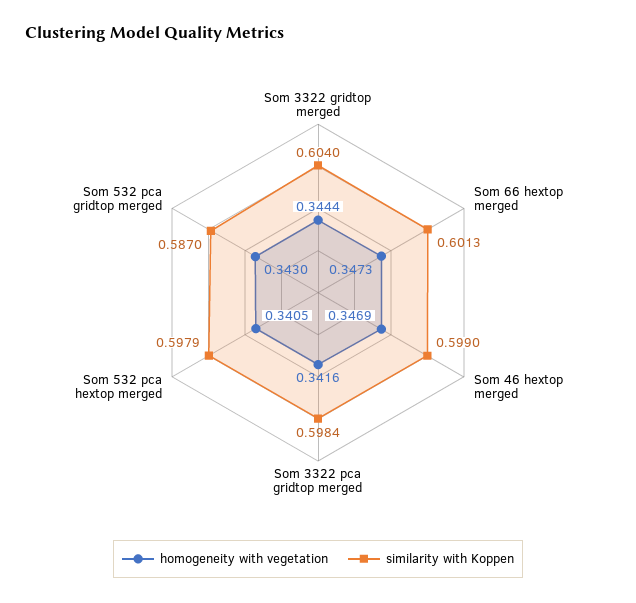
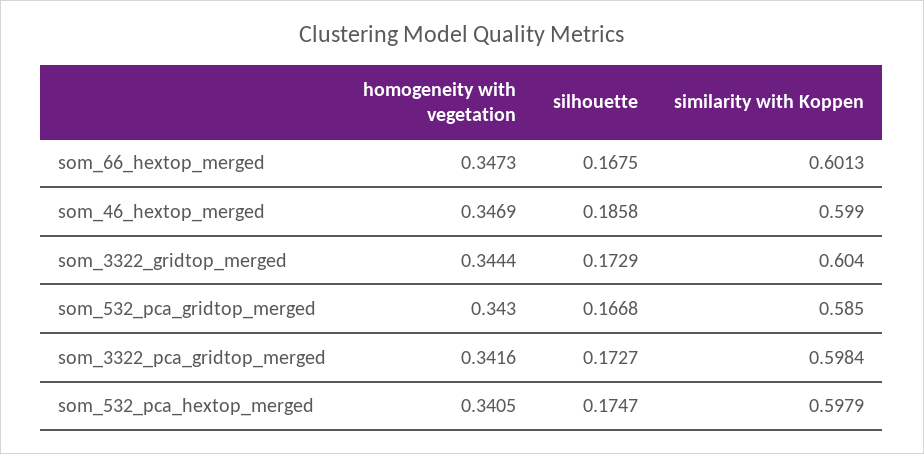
  {
    "homogeneity with vegetation": {
      "Som 3322 gridtop merged": 0.3444,
      "Som 66 hextop merged": 0.3473,
      "Som 46 hextop merged": 0.3469,
      "Som 3322 pca gridtop merged": 0.3416,
      "Som 532 pca hextop merged": 0.3405,
      "Som 532 pca gridtop merged": 0.343
    },
    "similarity with Koppen": {
      "Som 3322 gridtop merged": 0.604,
      "Som 66 hextop merged": 0.6013,
      "Som 46 hextop merged": 0.599,
      "Som 3322 pca gridtop merged": 0.5984,
      "Som 532 pca hextop merged": 0.5979,
-     "Som 532 pca gridtop merged": 0.587
+     "Som 532 pca gridtop merged": 0.585
-   }
+   },
+   "silhouette": {
+     "Som 66 hextop merged": 0.1675,
+     "Som 46 hextop merged": 0.1858,
+     "Som 3322 gridtop merged": 0.1729,
+     "Som 532 pca gridtop merged": 0.1668,
+     "Som 3322 pca gridtop merged": 0.1727,
+     "Som 532 pca hextop merged": 0.1747
+   }
  }

